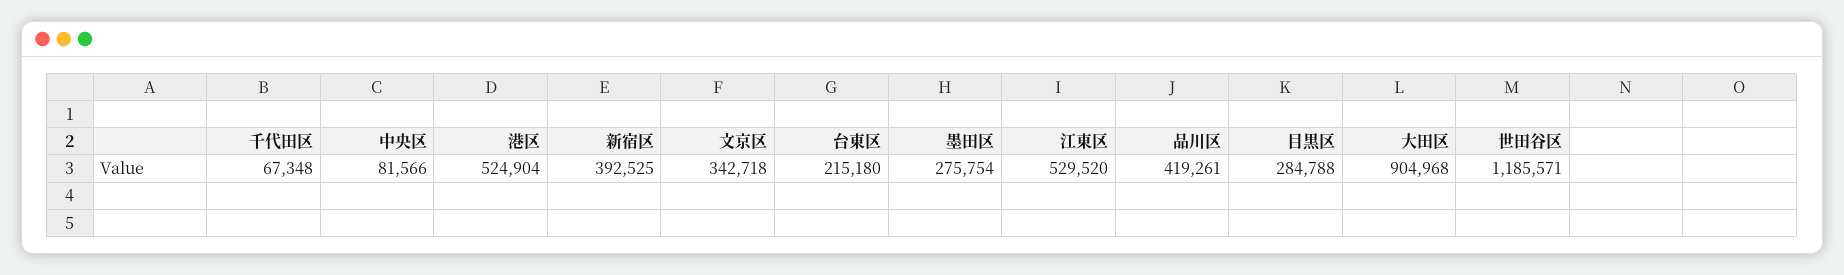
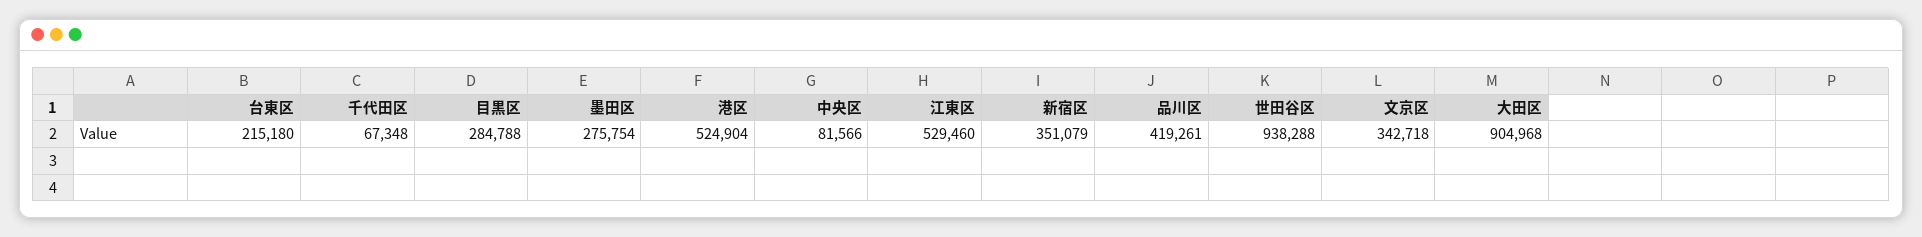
  {
    "千代田区": 67348,
    "中央区": 81566,
    "港区": 524904,
-   "新宿区": 392525,
+   "新宿区": 351079,
    "文京区": 342718,
    "台東区": 215180,
    "墨田区": 275754,
-   "江東区": 529520,
+   "江東区": 529460,
    "品川区": 419261,
    "目黒区": 284788,
    "大田区": 904968,
-   "世田谷区": 1185571
+   "世田谷区": 938288
  }

